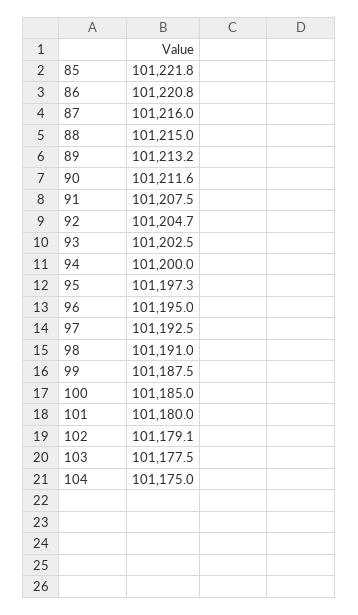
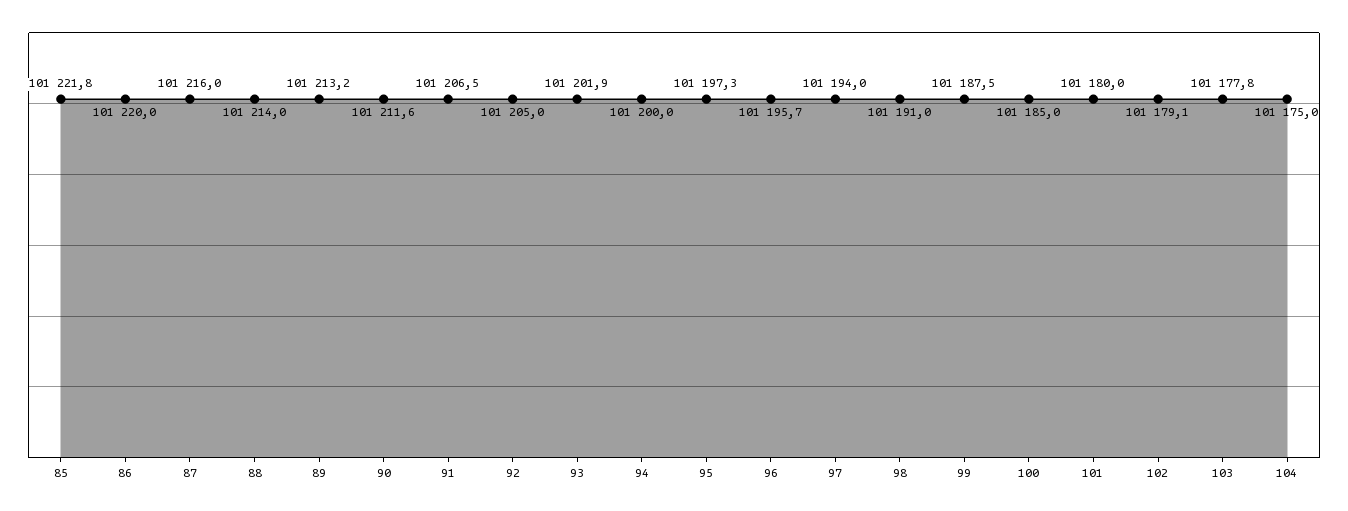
  {
    "85": 101221.8,
-   "86": 101220.8,
+   "86": 101220,
    "87": 101216,
-   "88": 101215,
+   "88": 101214,
    "89": 101213.2,
    "90": 101211.6,
-   "91": 101207.5,
+   "91": 101206.5,
-   "92": 101204.7,
+   "92": 101205,
-   "93": 101202.5,
+   "93": 101201.9,
    "94": 101200,
    "95": 101197.3,
-   "96": 101195,
+   "96": 101195.7,
-   "97": 101192.5,
+   "97": 101194,
    "98": 101191,
    "99": 101187.5,
    "100": 101185,
    "101": 101180,
    "102": 101179.1,
-   "103": 101177.5,
+   "103": 101177.8,
    "104": 101175
  }

